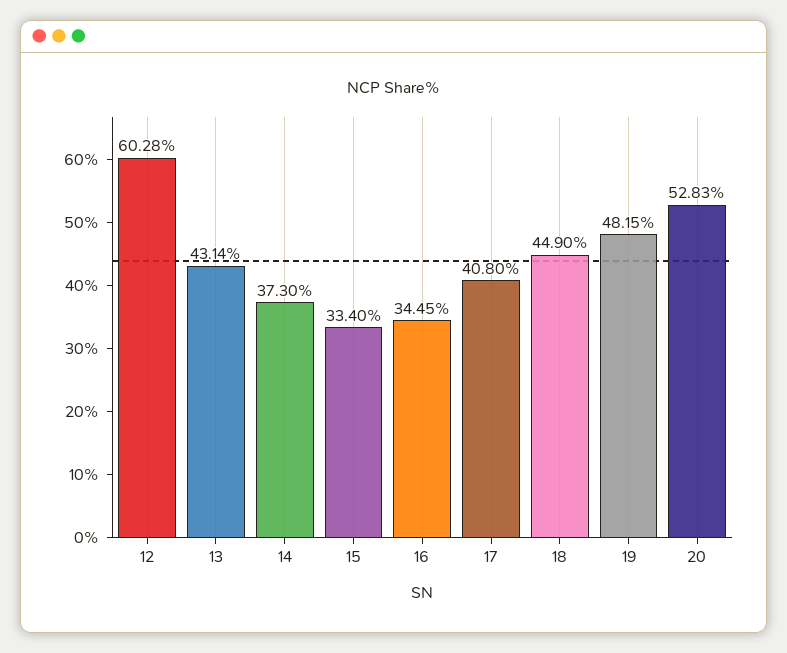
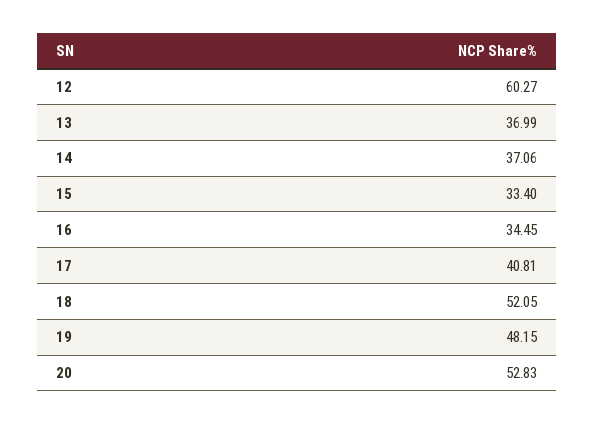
  {
-   "12": 60.28,
+   "12": 60.27,
-   "13": 43.14,
+   "13": 36.99,
-   "14": 37.3,
+   "14": 37.06,
    "15": 33.4,
    "16": 34.45,
-   "17": 40.8,
+   "17": 40.81,
-   "18": 44.9,
+   "18": 52.05,
    "19": 48.15,
    "20": 52.83
  }

